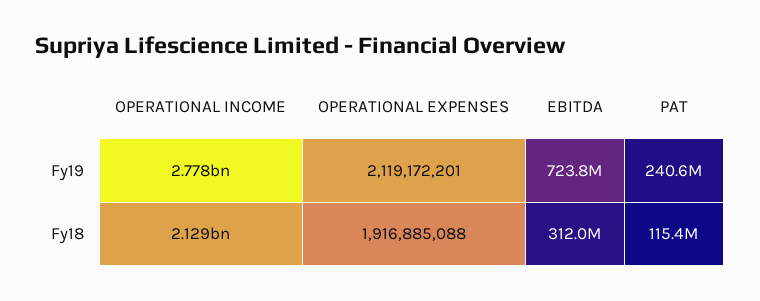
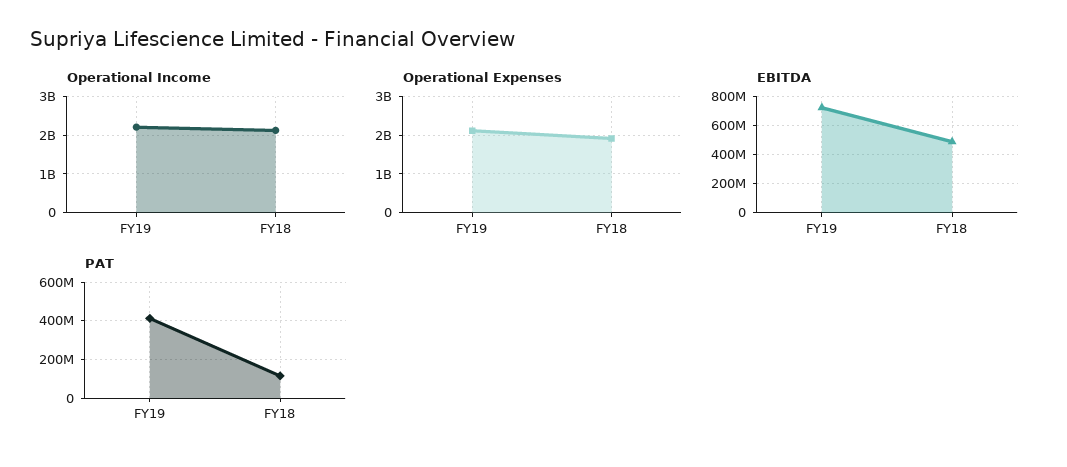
  {
    "OPERATIONAL INCOME": {
-     "Fy19": 2778000000,
+     "Fy19": 2200000000,
      "Fy18": 2129000000
    },
    "OPERATIONAL EXPENSES": {
      "Fy19": 2119172201,
      "Fy18": 1916885088
    },
    "EBITDA": {
      "Fy19": 723800000,
-     "Fy18": 312000000
+     "Fy18": 500000000
    },
    "PAT": {
-     "Fy19": 240600000,
+     "Fy19": 400000000,
      "Fy18": 115400000
    }
  }

